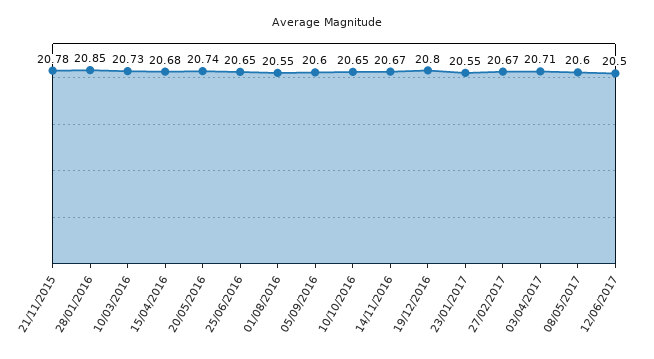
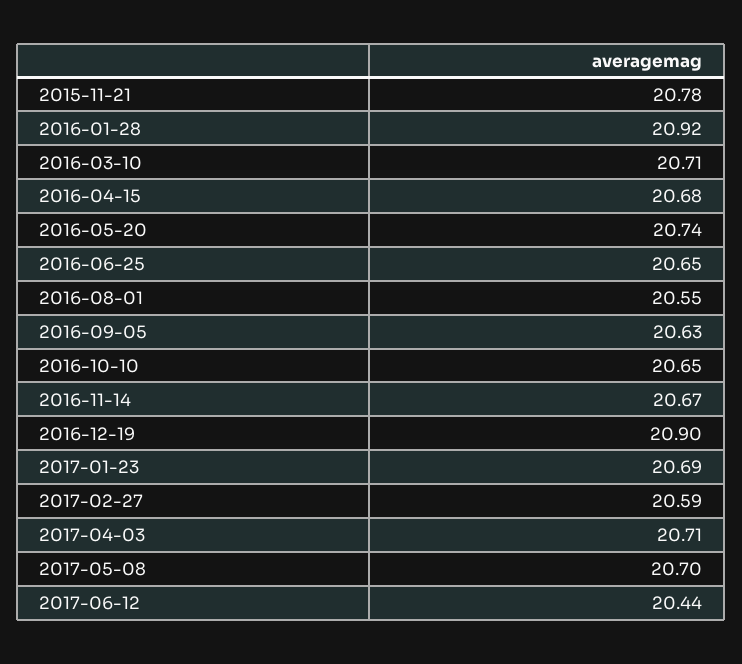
  {
    "21/11/2015": 20.78,
-   "28/01/2016": 20.85,
+   "28/01/2016": 20.92,
-   "10/03/2016": 20.73,
+   "10/03/2016": 20.71,
    "15/04/2016": 20.68,
    "20/05/2016": 20.74,
    "25/06/2016": 20.65,
    "01/08/2016": 20.55,
-   "05/09/2016": 20.6,
+   "05/09/2016": 20.63,
    "10/10/2016": 20.65,
    "14/11/2016": 20.67,
-   "19/12/2016": 20.8,
+   "19/12/2016": 20.9,
-   "23/01/2017": 20.55,
+   "23/01/2017": 20.69,
-   "27/02/2017": 20.67,
+   "27/02/2017": 20.59,
    "03/04/2017": 20.71,
-   "08/05/2017": 20.6,
+   "08/05/2017": 20.7,
-   "12/06/2017": 20.5
+   "12/06/2017": 20.44
  }

